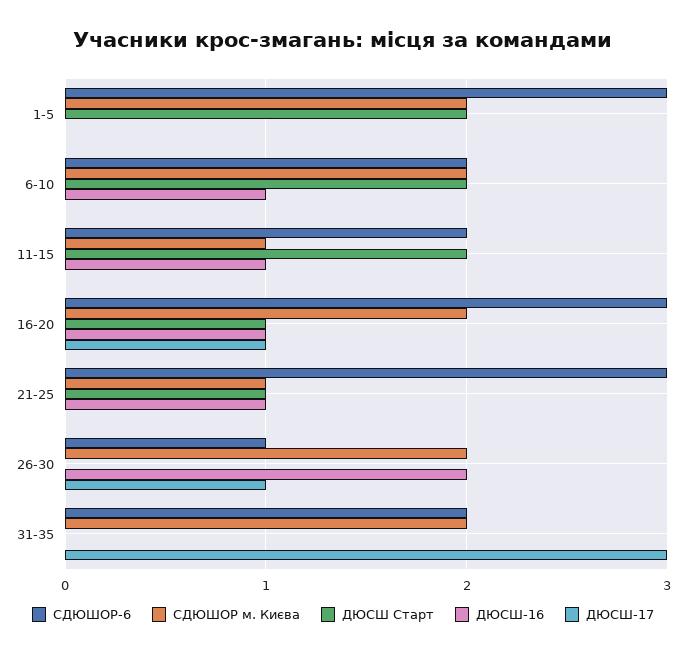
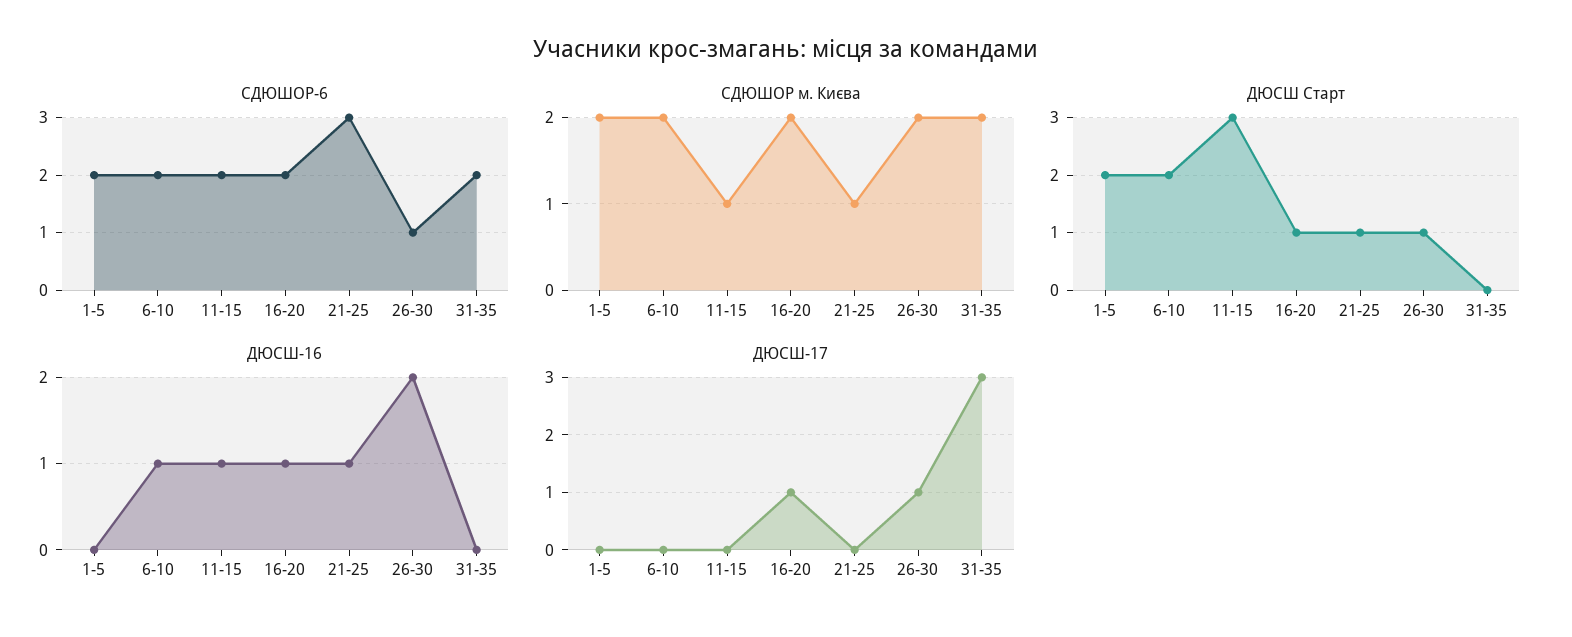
  {
    "СДЮШОР-6": {
-     "1-5": 3,
+     "1-5": 2,
      "6-10": 2,
      "11-15": 2,
-     "16-20": 3,
+     "16-20": 2,
      "21-25": 3,
      "26-30": 1,
      "31-35": 2
    },
    "СДЮШОР м. Києва": {
      "1-5": 2,
      "6-10": 2,
      "11-15": 1,
      "16-20": 2,
      "21-25": 1,
      "26-30": 2,
      "31-35": 2
    },
    "ДЮСШ Старт": {
      "1-5": 2,
      "6-10": 2,
-     "11-15": 2,
+     "11-15": 3,
      "16-20": 1,
      "21-25": 1,
-     "26-30": 0,
+     "26-30": 1,
      "31-35": 0
    },
    "ДЮСШ-16": {
      "1-5": 0,
      "6-10": 1,
      "11-15": 1,
      "16-20": 1,
      "21-25": 1,
      "26-30": 2,
      "31-35": 0
    },
    "ДЮСШ-17": {
      "1-5": 0,
      "6-10": 0,
      "11-15": 0,
      "16-20": 1,
      "21-25": 0,
      "26-30": 1,
      "31-35": 3
    }
  }

